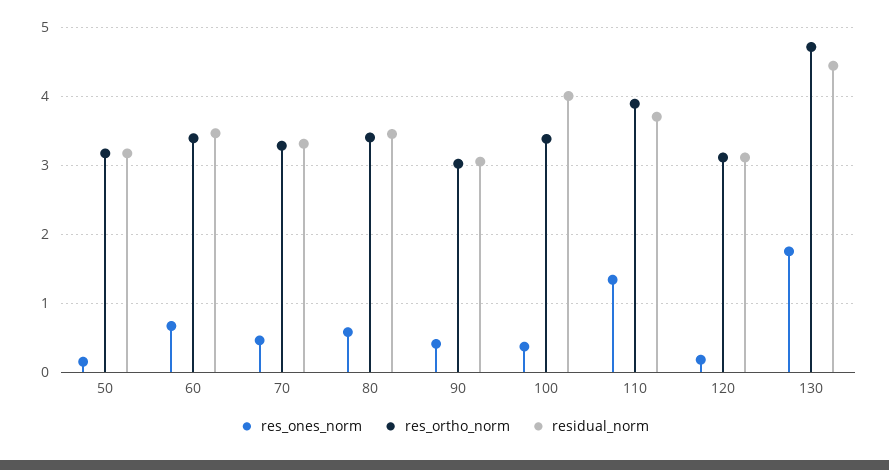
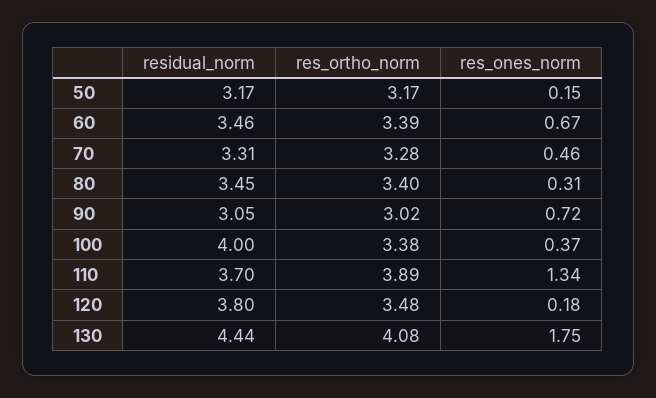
  {
    "res_ones_norm": {
      "50": 0.15,
      "60": 0.67,
      "70": 0.46,
-     "80": 0.6,
+     "80": 0.31,
-     "90": 0.4,
+     "90": 0.72,
      "100": 0.37,
      "110": 1.34,
      "120": 0.18,
      "130": 1.75
    },
    "res_ortho_norm": {
      "50": 3.17,
      "60": 3.39,
      "70": 3.28,
      "80": 3.4,
      "90": 3.02,
      "100": 3.38,
      "110": 3.89,
-     "120": 3.1,
+     "120": 3.48,
-     "130": 4.7
+     "130": 4.08
    },
    "residual_norm": {
      "50": 3.17,
      "60": 3.46,
      "70": 3.31,
      "80": 3.45,
      "90": 3.05,
      "100": 4,
      "110": 3.7,
-     "120": 3.1,
+     "120": 3.8,
      "130": 4.44
    }
  }

